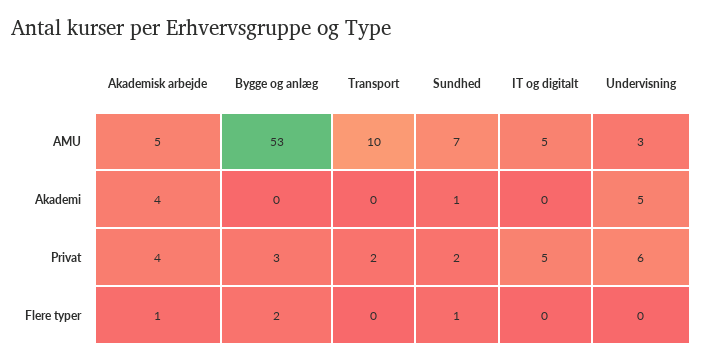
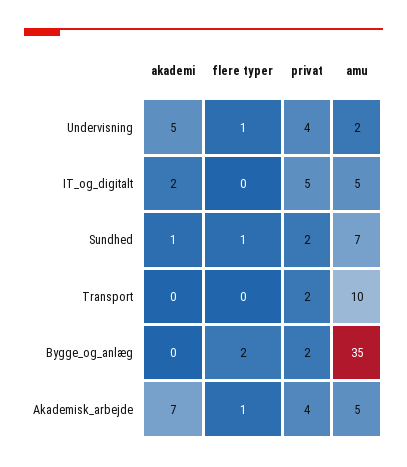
  {
    "Akademisk arbejde": {
      "AMU": 5,
-     "Akademi": 4,
+     "Akademi": 7,
      "Privat": 4,
      "Flere typer": 1
    },
    "Bygge og anlæg": {
-     "AMU": 53,
+     "AMU": 35,
      "Akademi": 0,
-     "Privat": 3,
+     "Privat": 2,
      "Flere typer": 2
    },
    "Transport": {
      "AMU": 10,
      "Akademi": 0,
      "Privat": 2,
      "Flere typer": 0
    },
    "Sundhed": {
      "AMU": 7,
      "Akademi": 1,
      "Privat": 2,
      "Flere typer": 1
    },
    "IT og digitalt": {
      "AMU": 5,
-     "Akademi": 0,
+     "Akademi": 2,
      "Privat": 5,
      "Flere typer": 0
    },
    "Undervisning": {
-     "AMU": 3,
+     "AMU": 2,
      "Akademi": 5,
-     "Privat": 6,
+     "Privat": 4,
-     "Flere typer": 0
+     "Flere typer": 1
    }
  }

